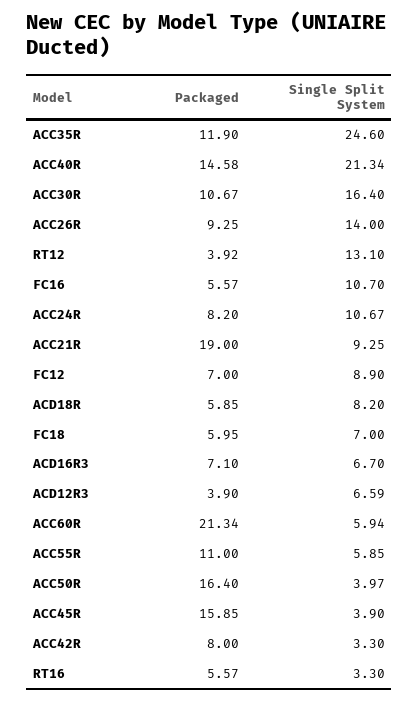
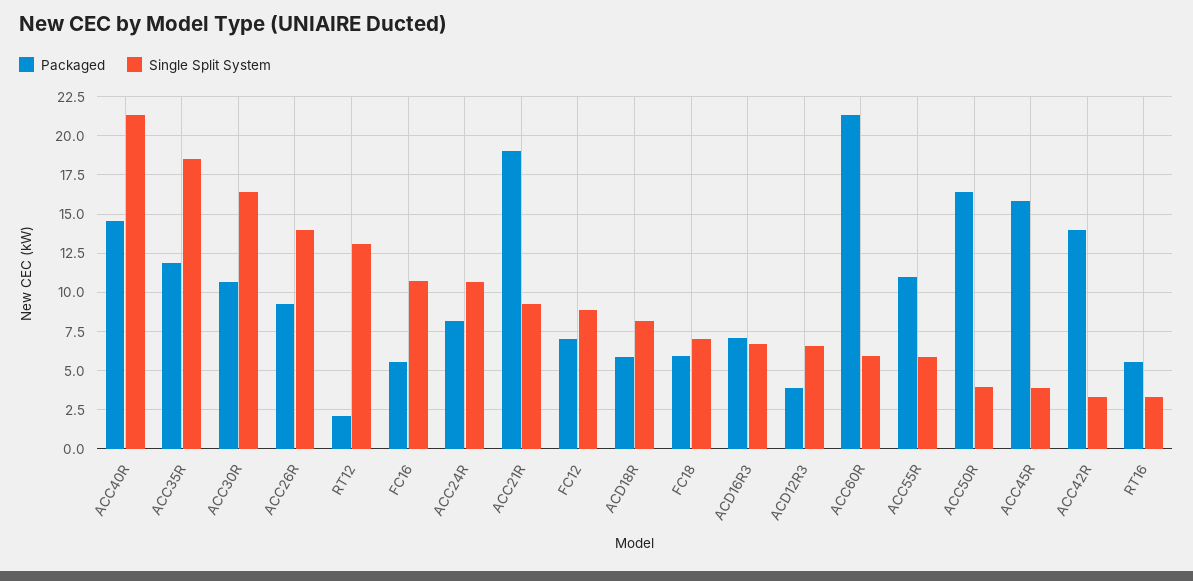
  {
    "Packaged": {
      "ACC35R": 11.9,
      "ACC40R": 14.58,
      "ACC30R": 10.67,
      "ACC26R": 9.25,
-     "RT12": 3.92,
+     "RT12": 2,
      "FC16": 5.57,
      "ACC24R": 8.2,
      "ACC21R": 19,
      "FC12": 7,
      "ACD18R": 5.85,
      "FC18": 5.95,
      "ACD16R3": 7.1,
      "ACD12R3": 3.9,
      "ACC60R": 21.34,
      "ACC55R": 11,
      "ACC50R": 16.4,
      "ACC45R": 15.85,
-     "ACC42R": 8,
+     "ACC42R": 14,
      "RT16": 5.57
    },
    "Single Split System": {
-     "ACC35R": 24.6,
+     "ACC35R": 18.5,
      "ACC40R": 21.34,
      "ACC30R": 16.4,
      "ACC26R": 14,
      "RT12": 13.1,
      "FC16": 10.7,
      "ACC24R": 10.67,
      "ACC21R": 9.25,
      "FC12": 8.9,
      "ACD18R": 8.2,
      "FC18": 7,
      "ACD16R3": 6.7,
      "ACD12R3": 6.59,
      "ACC60R": 5.94,
      "ACC55R": 5.85,
      "ACC50R": 3.97,
      "ACC45R": 3.9,
      "ACC42R": 3.3,
      "RT16": 3.3
    }
  }

